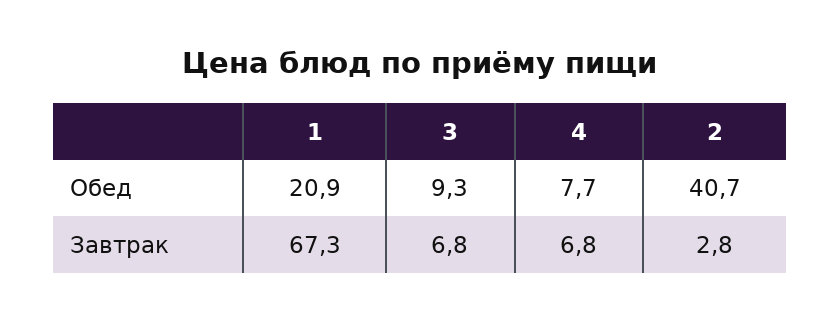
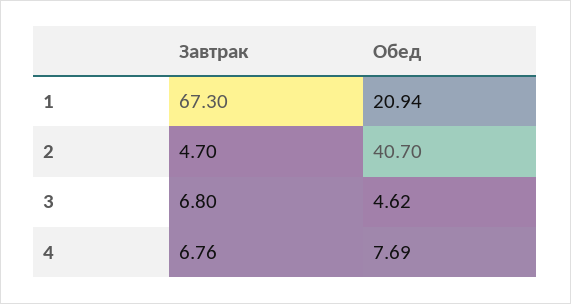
  {
    "1": {
      "Обед": 20.94,
      "Завтрак": 67.3
    },
    "3": {
-     "Обед": 9.3,
+     "Обед": 4.62,
      "Завтрак": 6.8
    },
    "4": {
      "Обед": 7.69,
      "Завтрак": 6.76
    },
    "2": {
      "Обед": 40.7,
-     "Завтрак": 2.8
+     "Завтрак": 4.7
    }
  }

